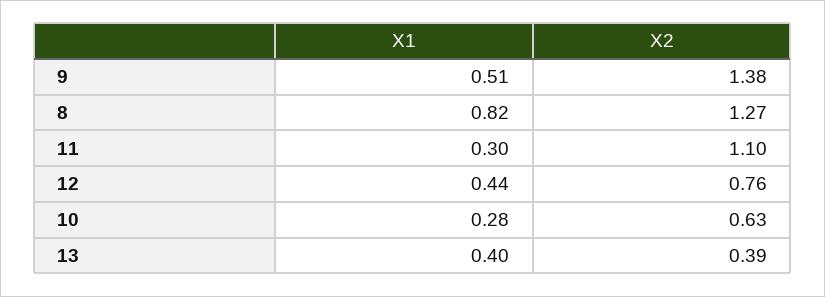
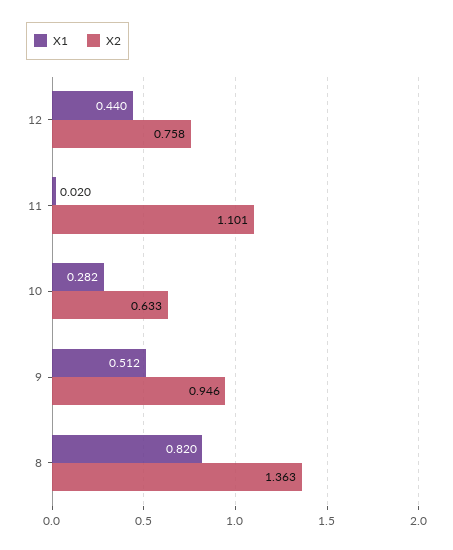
  {
    "X1": {
      "9": 0.512,
      "8": 0.82,
-     "11": 0.3,
+     "11": 0.02,
      "12": 0.44,
-     "10": 0.282,
+     "10": 0.282
-     "13": 0.4
    },
    "X2": {
-     "9": 1.38,
+     "9": 0.946,
-     "8": 1.27,
+     "8": 1.363,
      "11": 1.101,
      "12": 0.758,
-     "10": 0.633,
+     "10": 0.633
-     "13": 0.39
    }
  }

